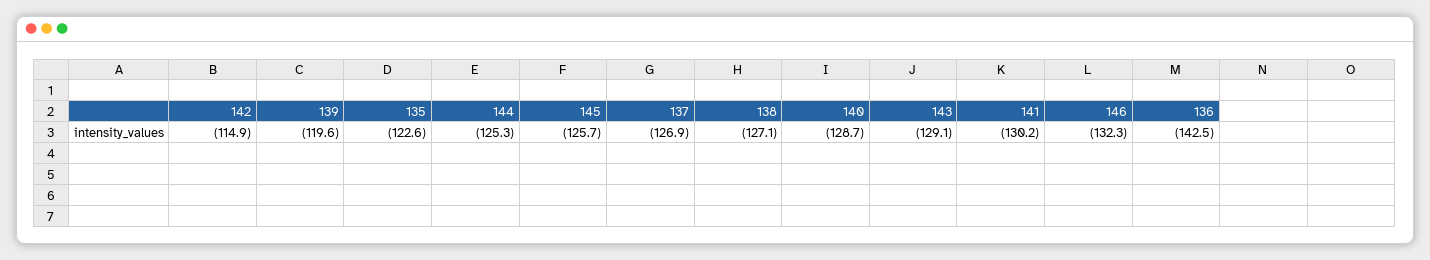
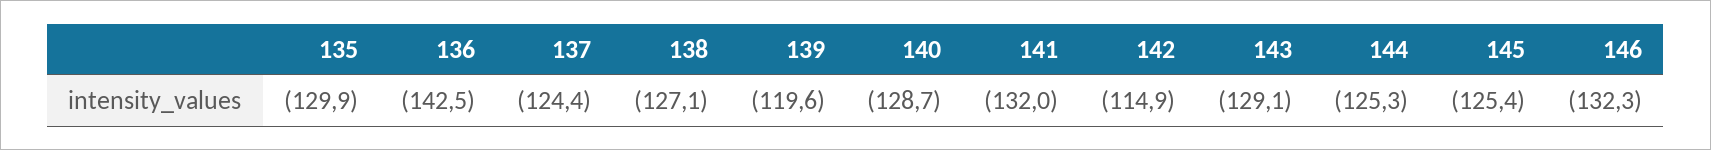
  {
    "142": -114.9,
    "139": -119.6,
-   "135": -122.6,
+   "135": -129.9,
    "144": -125.3,
-   "145": -125.7,
+   "145": -125.4,
-   "137": -126.9,
+   "137": -124.4,
    "138": -127.1,
    "140": -128.7,
    "143": -129.1,
-   "141": -130.2,
+   "141": -132,
    "146": -132.3,
    "136": -142.5
  }

